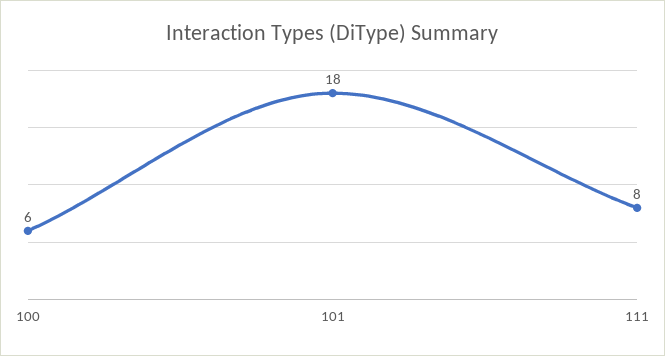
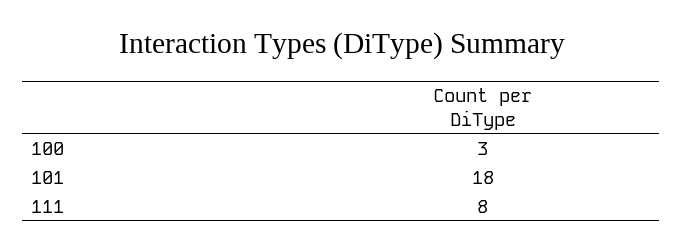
  {
-   "100": 6,
+   "100": 3,
    "101": 18,
    "111": 8
  }

